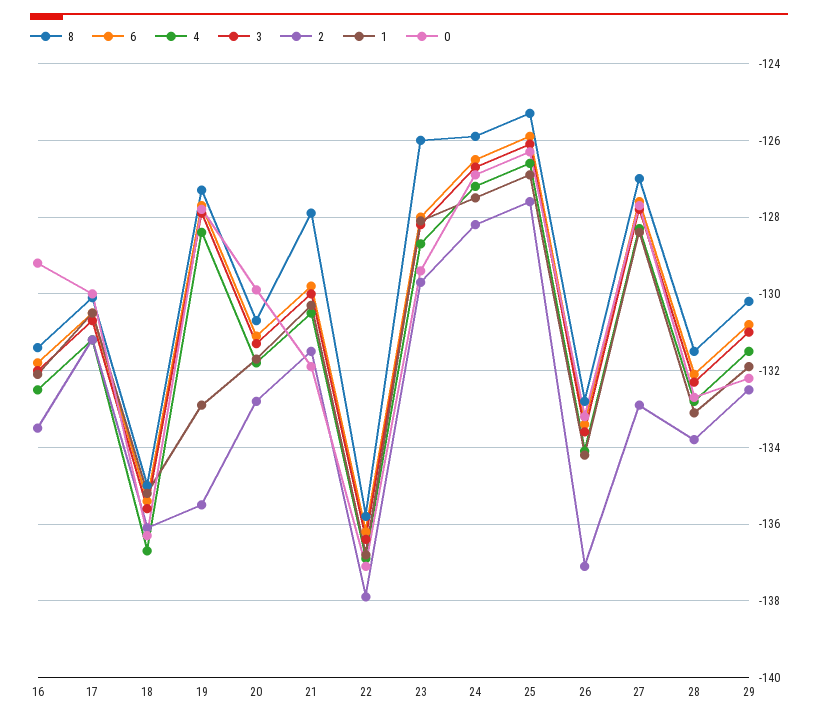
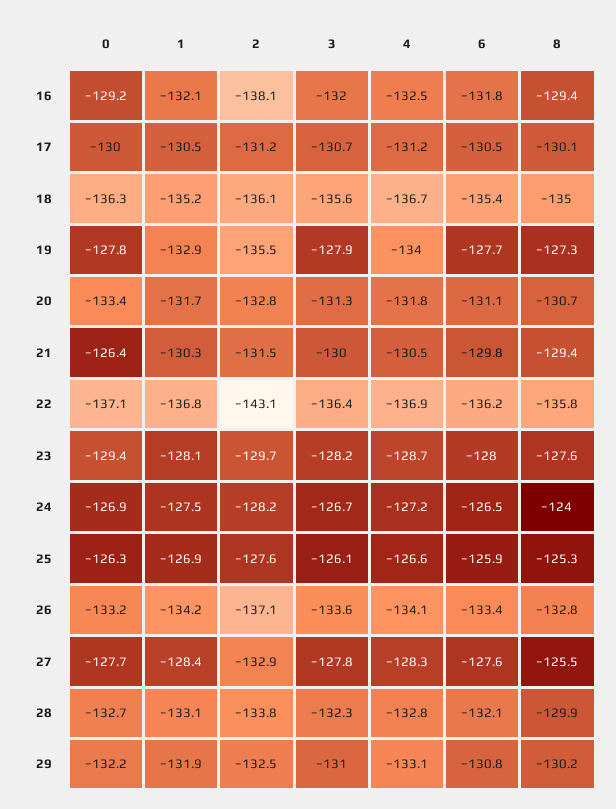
  {
    "8": {
-     "16": -131.5,
+     "16": -129.4,
      "17": -130.1,
      "18": -135,
      "19": -127.3,
      "20": -130.7,
-     "21": -128,
+     "21": -129.4,
      "22": -135.8,
-     "23": -126,
+     "23": -127.6,
-     "24": -126,
+     "24": -124,
      "25": -125.3,
      "26": -132.8,
-     "27": -127,
+     "27": -125.5,
-     "28": -131.5,
+     "28": -129.9,
      "29": -130.2
    },
    "6": {
      "16": -131.8,
      "17": -130.5,
      "18": -135.4,
      "19": -127.7,
      "20": -131.1,
      "21": -129.8,
      "22": -136.2,
      "23": -128,
      "24": -126.5,
      "25": -125.9,
      "26": -133.4,
      "27": -127.6,
      "28": -132.1,
      "29": -130.8
    },
    "4": {
      "16": -132.5,
      "17": -131.2,
      "18": -136.7,
-     "19": -128.5,
+     "19": -134,
      "20": -131.8,
      "21": -130.5,
      "22": -136.9,
      "23": -128.7,
      "24": -127.2,
      "25": -126.6,
      "26": -134.1,
      "27": -128.3,
      "28": -132.8,
-     "29": -131.5
+     "29": -133.1
    },
    "3": {
      "16": -132,
      "17": -130.7,
      "18": -135.6,
      "19": -127.9,
      "20": -131.3,
      "21": -130,
      "22": -136.4,
      "23": -128.2,
      "24": -126.7,
      "25": -126.1,
      "26": -133.6,
      "27": -127.8,
      "28": -132.3,
      "29": -131
    },
    "2": {
-     "16": -133.5,
+     "16": -138.1,
      "17": -131.2,
      "18": -136.1,
      "19": -135.5,
      "20": -132.8,
      "21": -131.5,
-     "22": -138,
+     "22": -143.1,
      "23": -129.7,
      "24": -128.2,
      "25": -127.6,
      "26": -137.1,
      "27": -132.9,
      "28": -133.8,
      "29": -132.5
    },
    "1": {
      "16": -132.1,
      "17": -130.5,
      "18": -135.2,
      "19": -132.9,
      "20": -131.7,
      "21": -130.3,
      "22": -136.8,
      "23": -128.1,
      "24": -127.5,
      "25": -126.9,
      "26": -134.2,
      "27": -128.4,
      "28": -133.1,
      "29": -131.9
    },
    "0": {
      "16": -129.2,
      "17": -130,
      "18": -136.3,
      "19": -127.8,
-     "20": -130,
+     "20": -133.4,
-     "21": -132,
+     "21": -126.4,
      "22": -137.1,
      "23": -129.4,
      "24": -126.9,
      "25": -126.3,
      "26": -133.2,
      "27": -127.7,
      "28": -132.7,
      "29": -132.2
    }
  }

